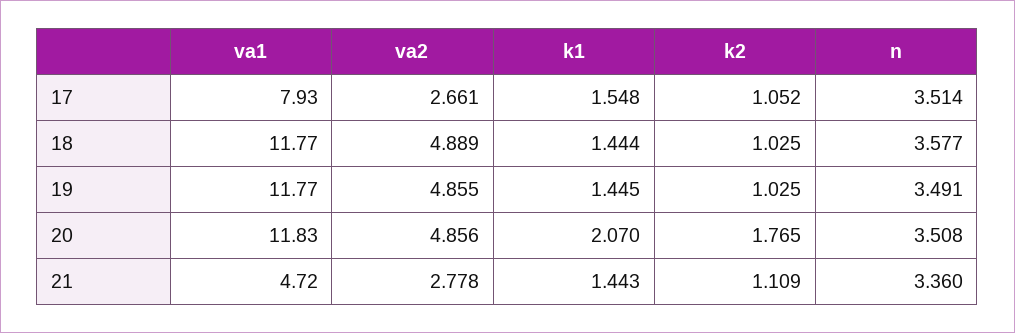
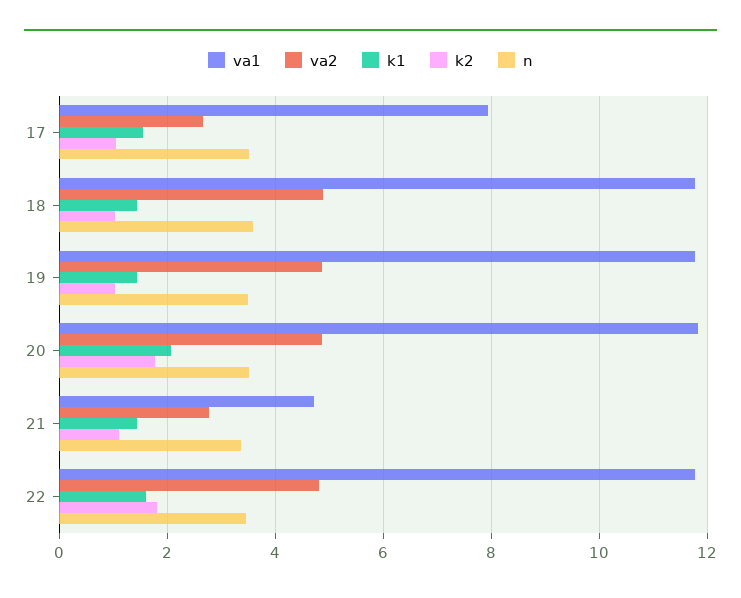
  {
    "va1": {
      "17": 7.93,
      "18": 11.77,
      "19": 11.77,
      "20": 11.83,
-     "21": 4.72
+     "21": 4.72,
+     "22": 11.8
    },
    "va2": {
      "17": 2.661,
      "18": 4.889,
      "19": 4.855,
      "20": 4.856,
-     "21": 2.778
+     "21": 2.778,
+     "22": 4.8
    },
    "k1": {
      "17": 1.548,
      "18": 1.444,
      "19": 1.445,
      "20": 2.07,
-     "21": 1.443
+     "21": 1.443,
+     "22": 1.6
    },
    "k2": {
      "17": 1.052,
      "18": 1.025,
      "19": 1.025,
      "20": 1.765,
-     "21": 1.109
+     "21": 1.109,
+     "22": 1.8
    },
    "n": {
      "17": 3.514,
      "18": 3.577,
      "19": 3.491,
      "20": 3.508,
-     "21": 3.36
+     "21": 3.36,
+     "22": 3.4
    }
  }

